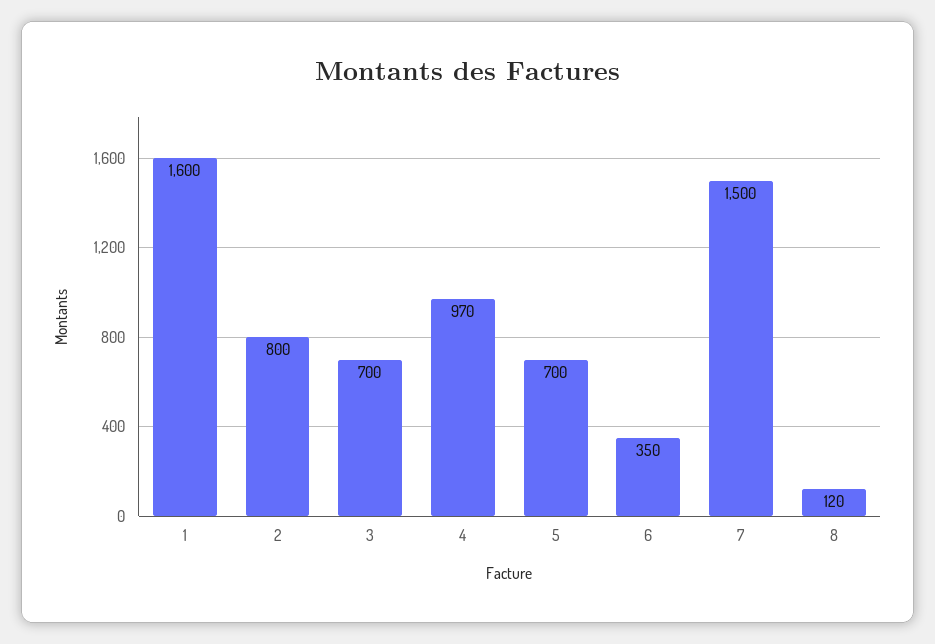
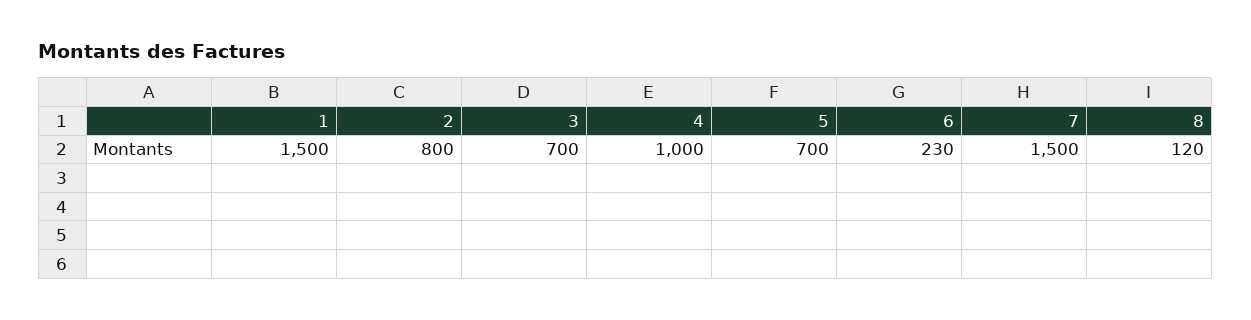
  {
-   "1": 1600,
+   "1": 1500,
    "2": 800,
    "3": 700,
-   "4": 970,
+   "4": 1000,
    "5": 700,
-   "6": 350,
+   "6": 230,
    "7": 1500,
    "8": 120
  }

